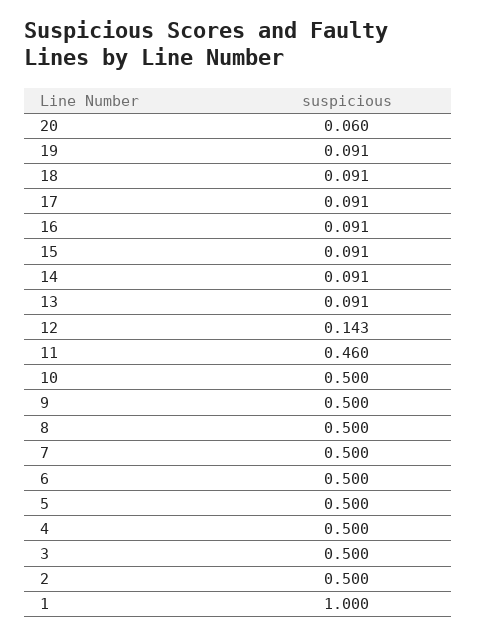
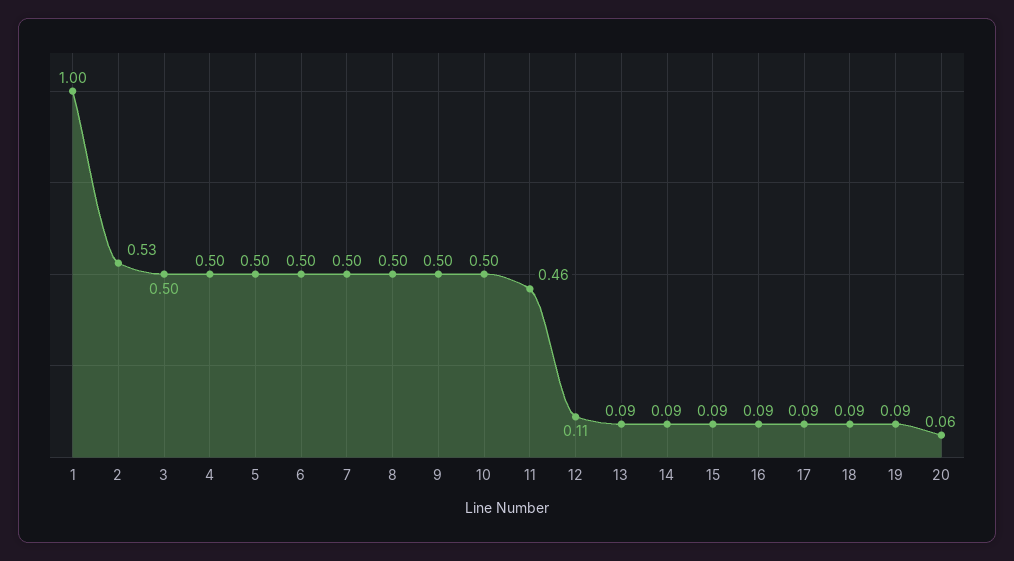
  {
    "20": 0.06,
    "19": 0.091,
    "18": 0.091,
    "17": 0.091,
    "16": 0.091,
    "15": 0.091,
    "14": 0.091,
    "13": 0.091,
-   "12": 0.143,
+   "12": 0.11,
    "11": 0.46,
    "10": 0.5,
    "9": 0.5,
    "8": 0.5,
    "7": 0.5,
    "6": 0.5,
    "5": 0.5,
    "4": 0.5,
    "3": 0.5,
-   "2": 0.5,
+   "2": 0.53,
    "1": 1
  }

